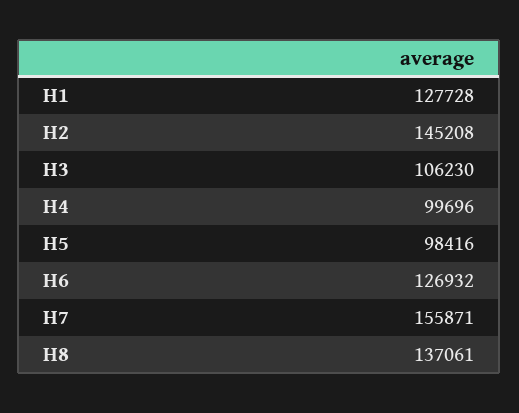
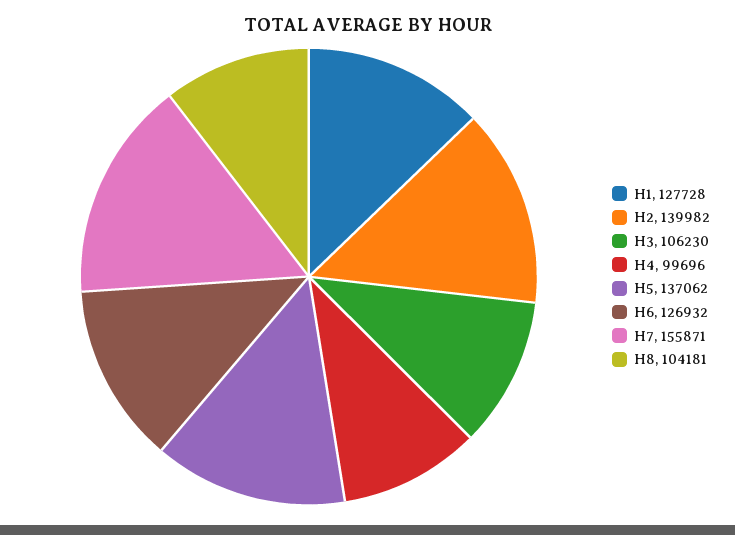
  {
    "H1": 127728,
-   "H2": 145208,
+   "H2": 139982,
    "H3": 106230,
    "H4": 99696,
-   "H5": 98416,
+   "H5": 137062,
    "H6": 126932,
    "H7": 155871,
-   "H8": 137061
+   "H8": 104181
  }

